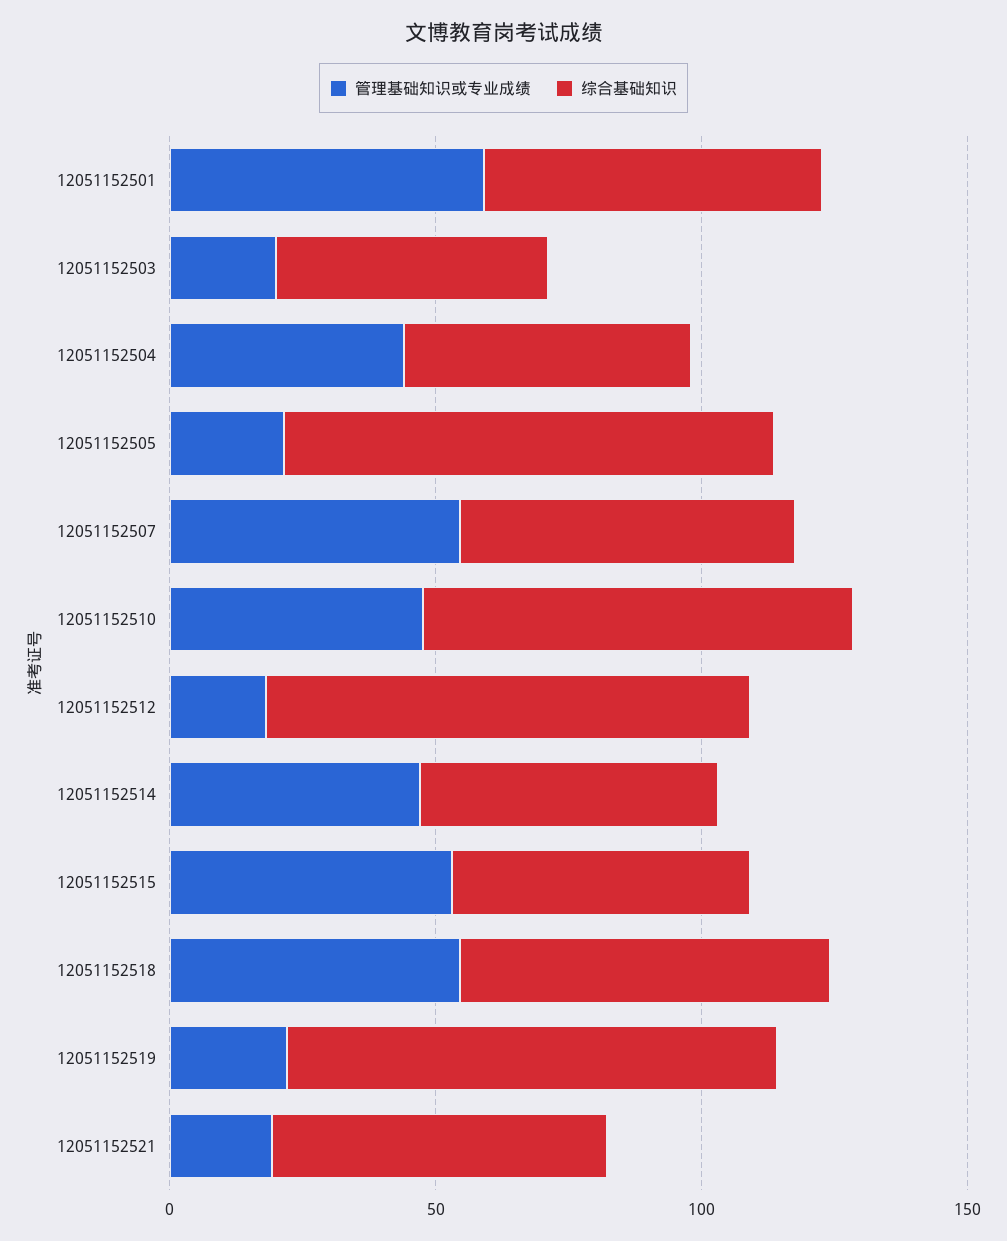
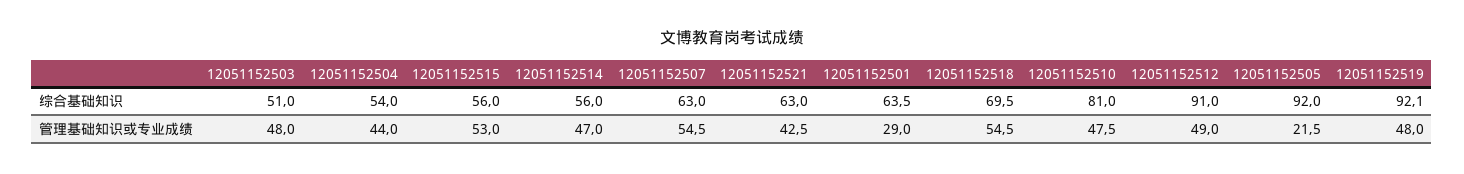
  {
    "管理基础知识或专业成绩": {
-     "12051152501": 60,
+     "12051152501": 29,
-     "12051152503": 20,
+     "12051152503": 48,
      "12051152504": 44,
      "12051152505": 21.5,
      "12051152507": 54.5,
      "12051152510": 47.5,
-     "12051152512": 20,
+     "12051152512": 49,
      "12051152514": 47,
      "12051152515": 53,
      "12051152518": 54.5,
-     "12051152519": 20,
+     "12051152519": 48,
-     "12051152521": 20
+     "12051152521": 42.5
    },
    "综合基础知识": {
      "12051152501": 63.5,
      "12051152503": 51,
      "12051152504": 54,
      "12051152505": 92,
      "12051152507": 63,
      "12051152510": 81,
      "12051152512": 91,
      "12051152514": 56,
      "12051152515": 56,
      "12051152518": 69.5,
      "12051152519": 92.1,
      "12051152521": 63
    }
  }

